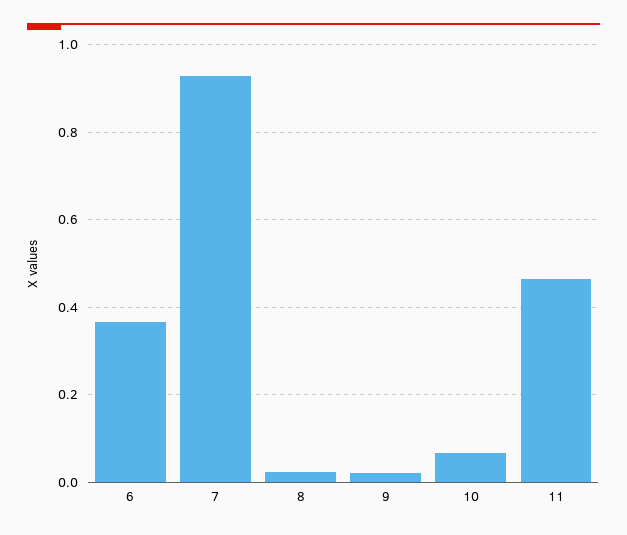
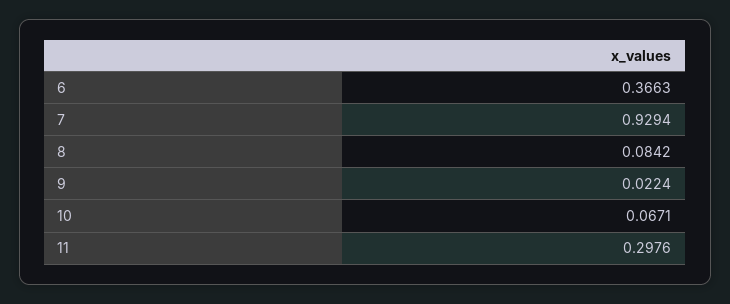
  {
    "6": 0.3663,
    "7": 0.9294,
-   "8": 0.02,
+   "8": 0.0842,
    "9": 0.0224,
    "10": 0.0671,
-   "11": 0.46
+   "11": 0.2976
  }

